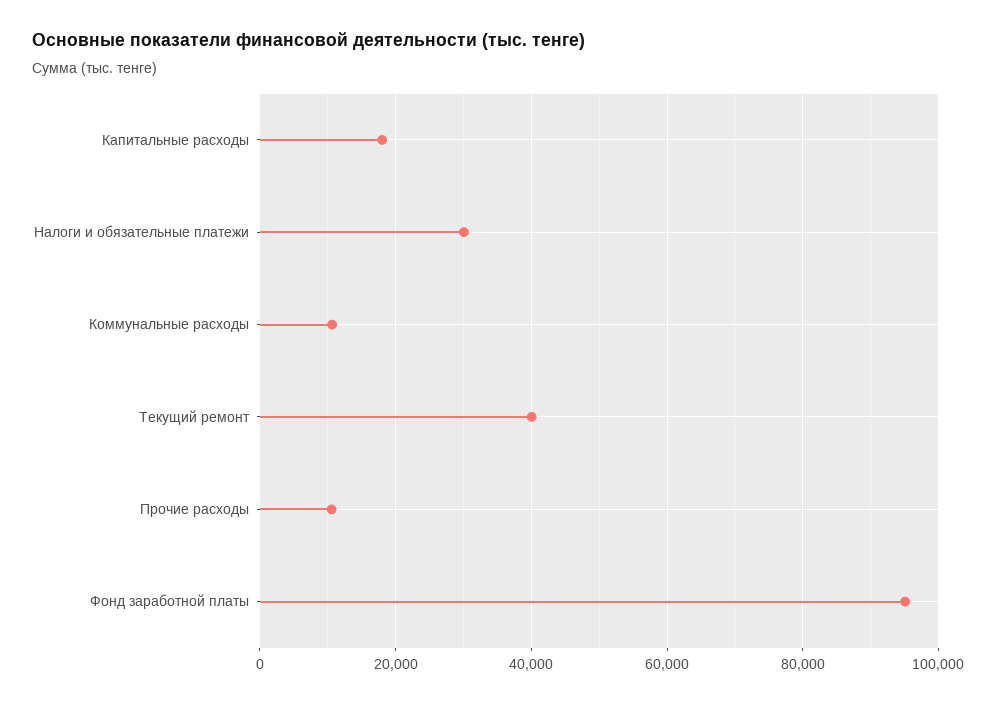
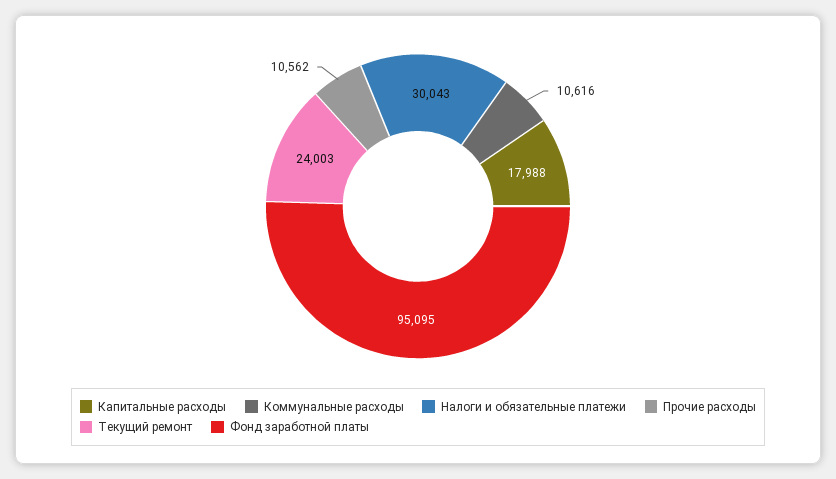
  {
    "Капитальные расходы": 17988,
    "Налоги и обязательные платежи": 30043,
    "Коммунальные расходы": 10616,
-   "Текущий ремонт": 40000,
+   "Текущий ремонт": 24003,
    "Прочие расходы": 10562,
    "Фонд заработной платы": 95095
  }

